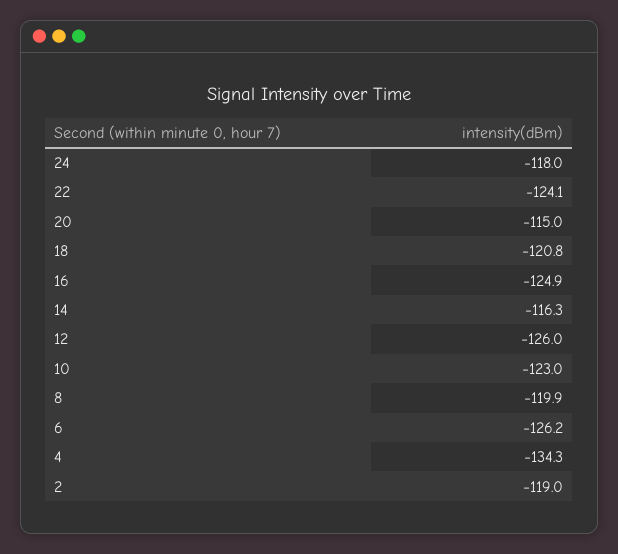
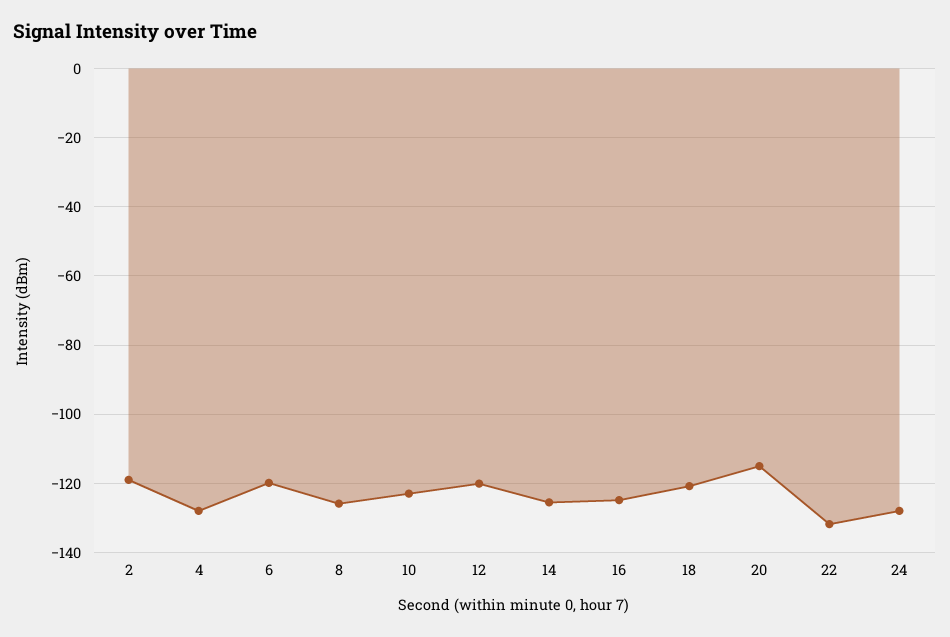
  {
-   "24": -118,
+   "24": -128,
-   "22": -124.1,
+   "22": -132,
    "20": -115,
    "18": -120.8,
    "16": -124.9,
-   "14": -116.3,
+   "14": -126,
-   "12": -126,
+   "12": -120,
    "10": -123,
-   "8": -119.9,
+   "8": -126,
-   "6": -126.2,
+   "6": -120,
-   "4": -134.3,
+   "4": -128,
    "2": -119
  }

